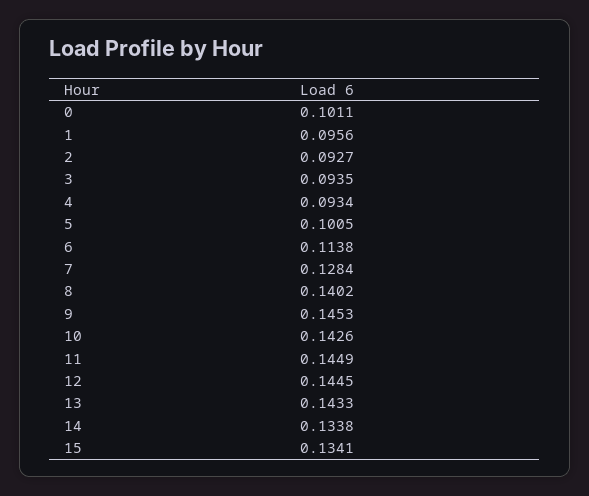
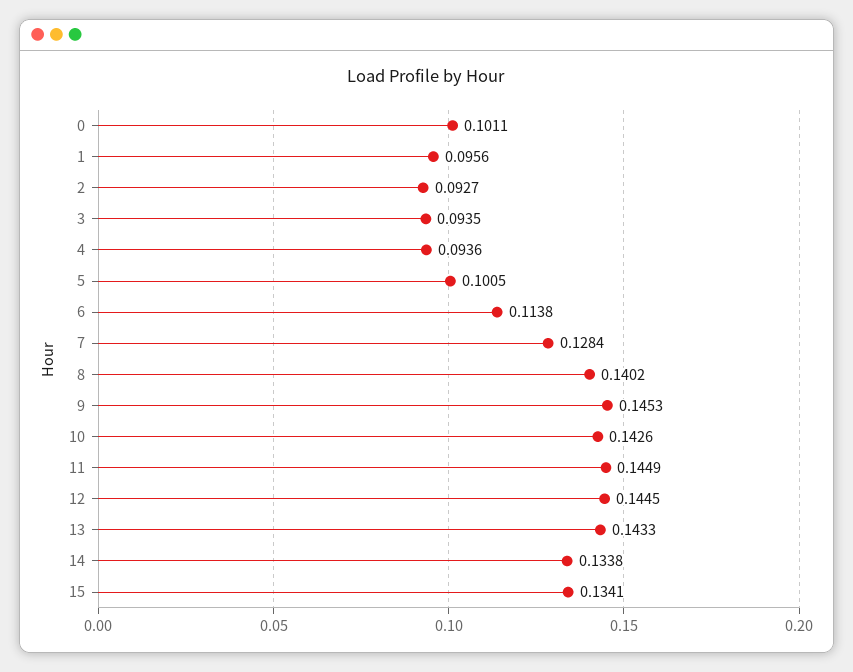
  {
    "0": 0.1011,
    "1": 0.0956,
    "2": 0.0927,
    "3": 0.0935,
-   "4": 0.0934,
+   "4": 0.0936,
    "5": 0.1005,
    "6": 0.1138,
    "7": 0.1284,
    "8": 0.1402,
    "9": 0.1453,
    "10": 0.1426,
    "11": 0.1449,
    "12": 0.1445,
    "13": 0.1433,
    "14": 0.1338,
    "15": 0.1341
  }

